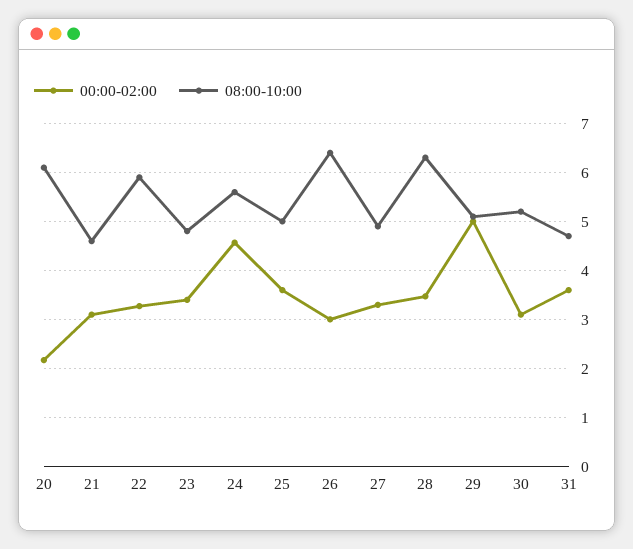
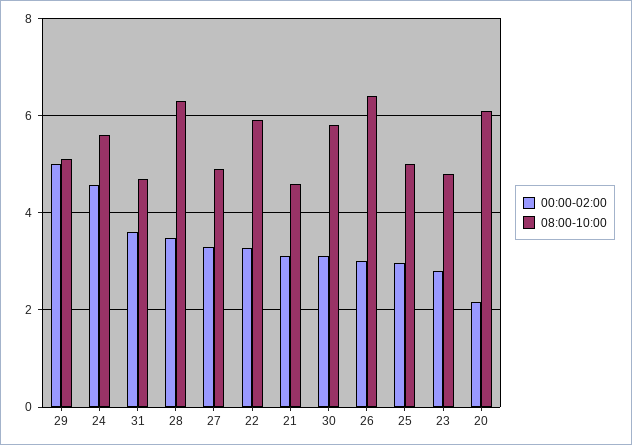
  {
    "00:00-02:00": {
      "20": 2.2,
      "21": 3.2,
      "22": 3.2,
-     "23": 3.4,
+     "23": 2.8,
      "24": 4.6,
-     "25": 3.6,
+     "25": 3,
      "26": 3,
      "27": 3.4,
      "28": 3.4,
      "29": 5,
      "30": 3.2,
      "31": 3.6
    },
    "08:00-10:00": {
      "20": 6.2,
      "21": 4.6,
      "22": 6,
      "23": 4.8,
      "24": 5.6,
      "25": 5,
      "26": 6.4,
      "27": 5,
      "28": 6.4,
      "29": 5.2,
-     "30": 5.2,
+     "30": 5.8,
      "31": 4.8
    }
  }

